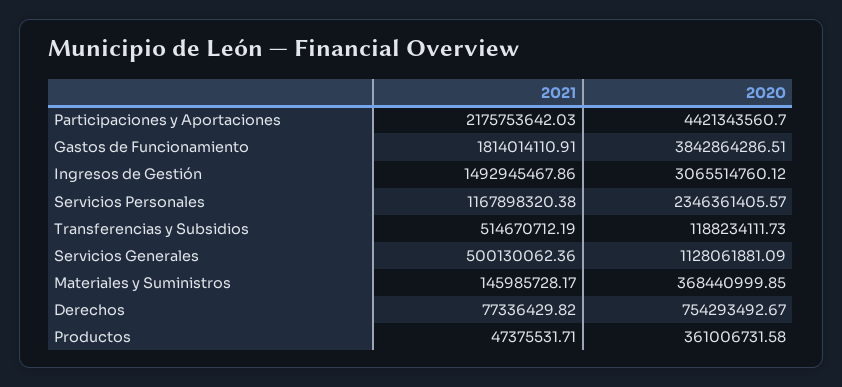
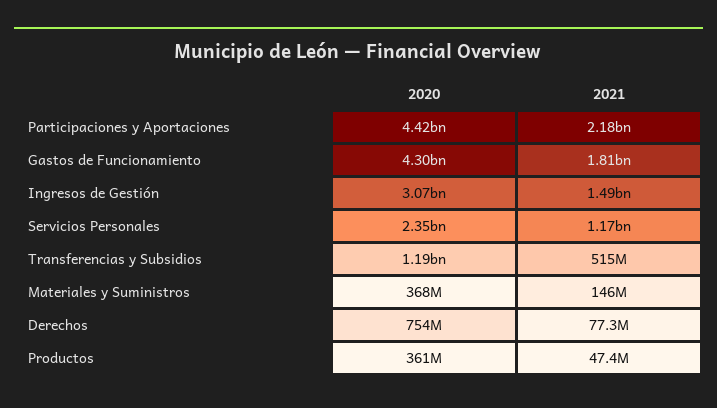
  {
    "2021": {
      "Participaciones y Aportaciones": 2175753642.03,
      "Gastos de Funcionamiento": 1814014110.91,
      "Ingresos de Gestión": 1492945467.86,
      "Servicios Personales": 1167898320.38,
      "Transferencias y Subsidios": 514670712.19,
-     "Servicios Generales": 500130062.36,
      "Materiales y Suministros": 145985728.17,
      "Derechos": 77336429.82,
      "Productos": 47375531.71
    },
    "2020": {
      "Participaciones y Aportaciones": 4421343560.7,
-     "Gastos de Funcionamiento": 3842864286.51,
+     "Gastos de Funcionamiento": 4300000000,
      "Ingresos de Gestión": 3065514760.12,
      "Servicios Personales": 2346361405.57,
      "Transferencias y Subsidios": 1188234111.73,
-     "Servicios Generales": 1128061881.09,
      "Materiales y Suministros": 368440999.85,
      "Derechos": 754293492.67,
      "Productos": 361006731.58
    }
  }

